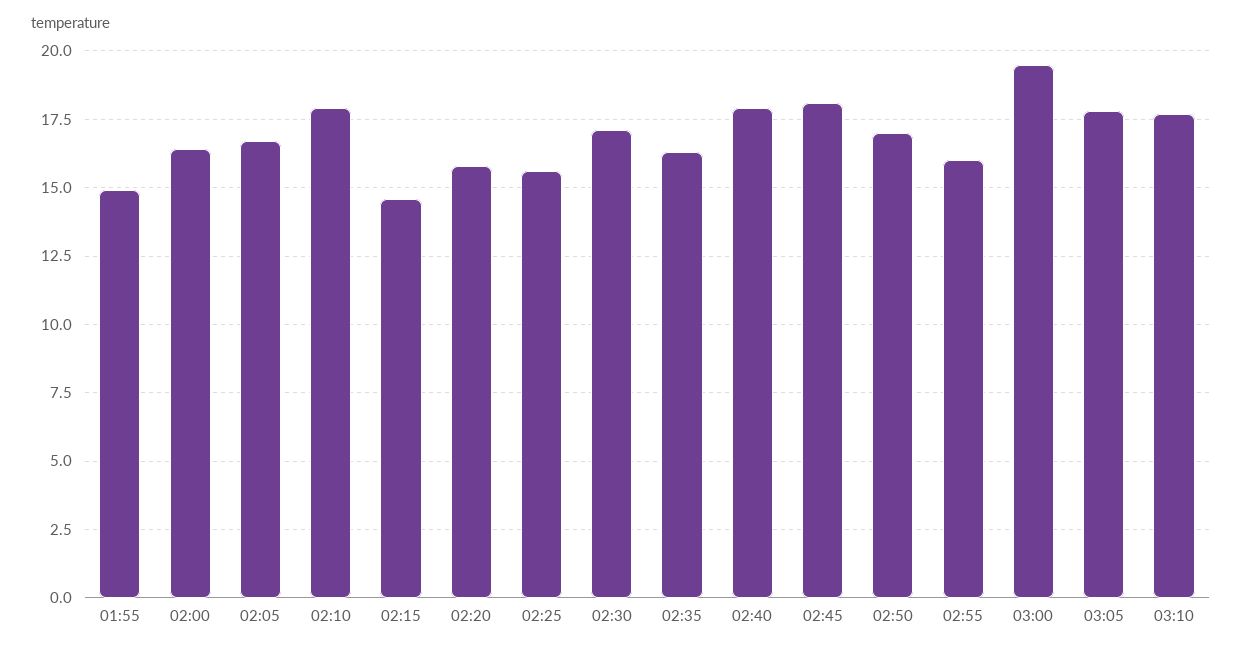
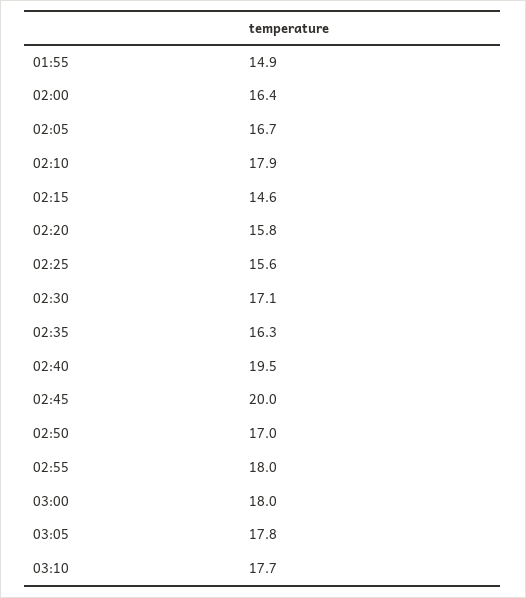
  {
    "01:55": 14.9,
    "02:00": 16.4,
    "02:05": 16.7,
    "02:10": 17.9,
    "02:15": 14.6,
    "02:20": 15.8,
    "02:25": 15.6,
    "02:30": 17.1,
    "02:35": 16.3,
-   "02:40": 18,
+   "02:40": 19.5,
-   "02:45": 18,
+   "02:45": 20,
    "02:50": 17,
-   "02:55": 16,
+   "02:55": 18,
-   "03:00": 19.5,
+   "03:00": 18,
    "03:05": 17.8,
    "03:10": 17.7
  }

